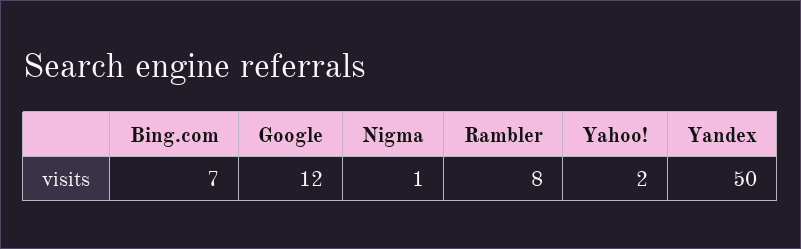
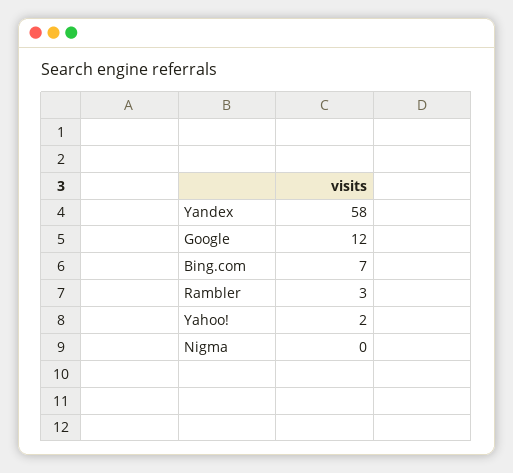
  {
    "Bing.com": 7,
    "Google": 12,
-   "Nigma": 1,
+   "Nigma": 0,
-   "Rambler": 8,
+   "Rambler": 3,
    "Yahoo!": 2,
-   "Yandex": 50
+   "Yandex": 58
  }

